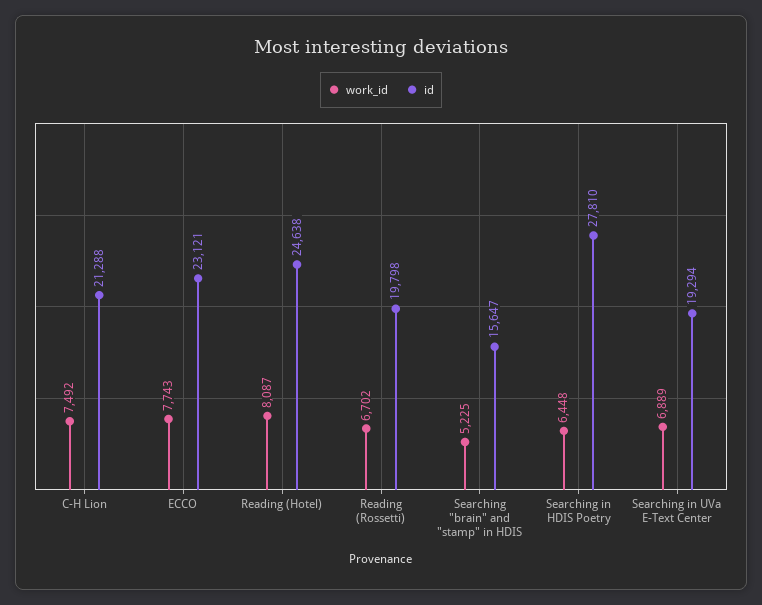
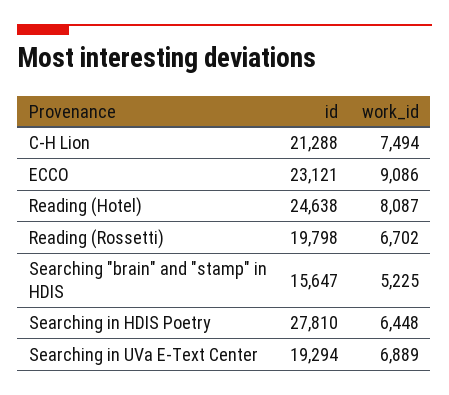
  {
    "work_id": {
-     "C-H Lion": 7492,
+     "C-H Lion": 7494,
-     "ECCO": 7743,
+     "ECCO": 9086,
      "Reading (Hotel)": 8087,
      "Reading (Rossetti)": 6702,
      "Searching \"brain\" and \"stamp\" in HDIS": 5225,
      "Searching in HDIS Poetry": 6448,
      "Searching in UVa E-Text Center": 6889
    },
    "id": {
      "C-H Lion": 21288,
      "ECCO": 23121,
      "Reading (Hotel)": 24638,
      "Reading (Rossetti)": 19798,
      "Searching \"brain\" and \"stamp\" in HDIS": 15647,
      "Searching in HDIS Poetry": 27810,
      "Searching in UVa E-Text Center": 19294
    }
  }

